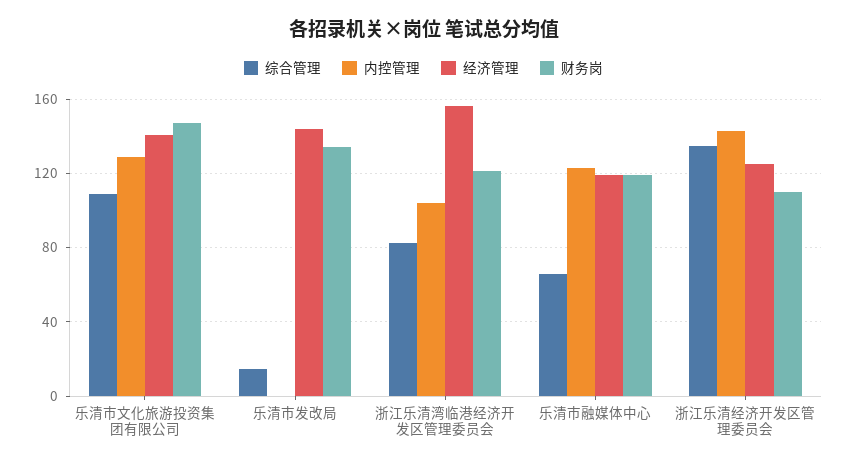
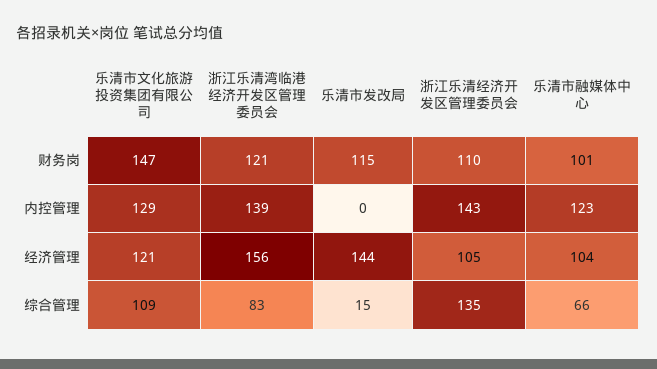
  {
    "综合管理": {
      "乐清市文化旅游投资集团有限公司": 109,
      "乐清市发改局": 15,
      "浙江乐清湾临港经济开发区管理委员会": 83,
      "乐清市融媒体中心": 66,
      "浙江乐清经济开发区管理委员会": 135
    },
    "内控管理": {
      "乐清市文化旅游投资集团有限公司": 129,
      "乐清市发改局": 0,
-     "浙江乐清湾临港经济开发区管理委员会": 105,
+     "浙江乐清湾临港经济开发区管理委员会": 139,
      "乐清市融媒体中心": 123,
      "浙江乐清经济开发区管理委员会": 143
    },
    "经济管理": {
-     "乐清市文化旅游投资集团有限公司": 140,
+     "乐清市文化旅游投资集团有限公司": 121,
      "乐清市发改局": 144,
      "浙江乐清湾临港经济开发区管理委员会": 156,
-     "乐清市融媒体中心": 120,
+     "乐清市融媒体中心": 104,
-     "浙江乐清经济开发区管理委员会": 125
+     "浙江乐清经济开发区管理委员会": 105
    },
    "财务岗": {
      "乐清市文化旅游投资集团有限公司": 147,
-     "乐清市发改局": 135,
+     "乐清市发改局": 115,
      "浙江乐清湾临港经济开发区管理委员会": 121,
-     "乐清市融媒体中心": 120,
+     "乐清市融媒体中心": 101,
      "浙江乐清经济开发区管理委员会": 110
    }
  }

